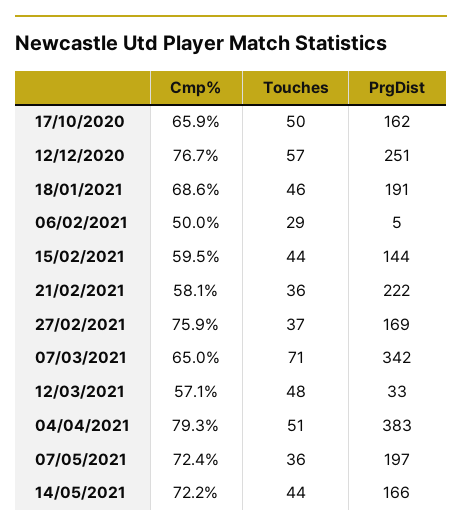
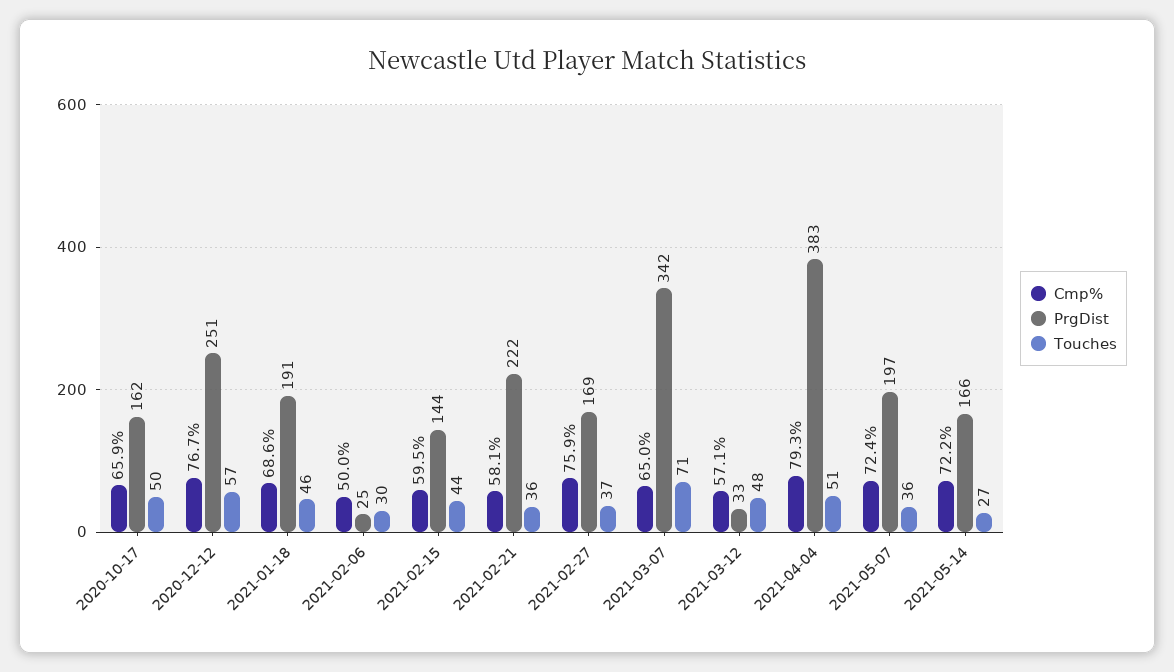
  {
    "Cmp%": {
      "17/10/2020": 65.9,
      "12/12/2020": 76.7,
      "18/01/2021": 68.6,
      "06/02/2021": 50,
      "15/02/2021": 59.5,
      "21/02/2021": 58.1,
      "27/02/2021": 75.9,
      "07/03/2021": 65,
      "12/03/2021": 57.1,
      "04/04/2021": 79.3,
      "07/05/2021": 72.4,
      "14/05/2021": 72.2
    },
    "Touches": {
      "17/10/2020": 50,
      "12/12/2020": 57,
      "18/01/2021": 46,
-     "06/02/2021": 29,
+     "06/02/2021": 30,
      "15/02/2021": 44,
      "21/02/2021": 36,
      "27/02/2021": 37,
      "07/03/2021": 71,
      "12/03/2021": 48,
      "04/04/2021": 51,
      "07/05/2021": 36,
-     "14/05/2021": 44
+     "14/05/2021": 27
    },
    "PrgDist": {
      "17/10/2020": 162,
      "12/12/2020": 251,
      "18/01/2021": 191,
-     "06/02/2021": 5,
+     "06/02/2021": 25,
      "15/02/2021": 144,
      "21/02/2021": 222,
      "27/02/2021": 169,
      "07/03/2021": 342,
      "12/03/2021": 33,
      "04/04/2021": 383,
      "07/05/2021": 197,
      "14/05/2021": 166
    }
  }

